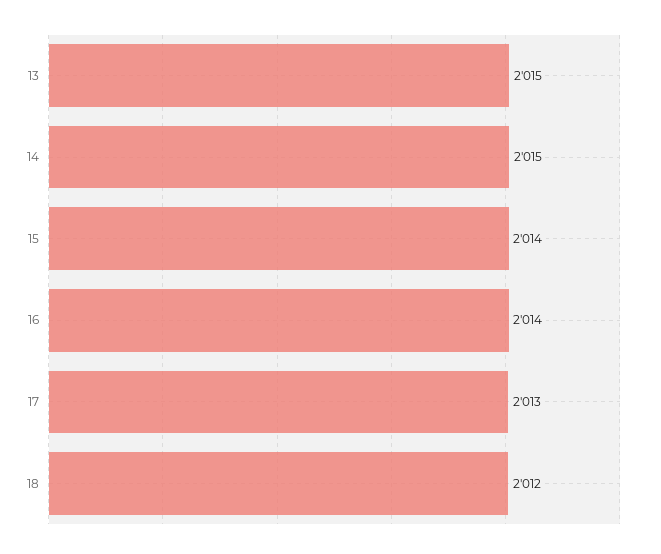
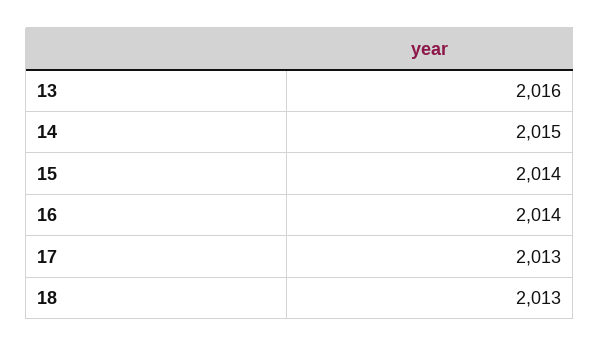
  {
-   "13": 2015,
+   "13": 2016,
    "14": 2015,
    "15": 2014,
    "16": 2014,
    "17": 2013,
-   "18": 2012
+   "18": 2013
  }

